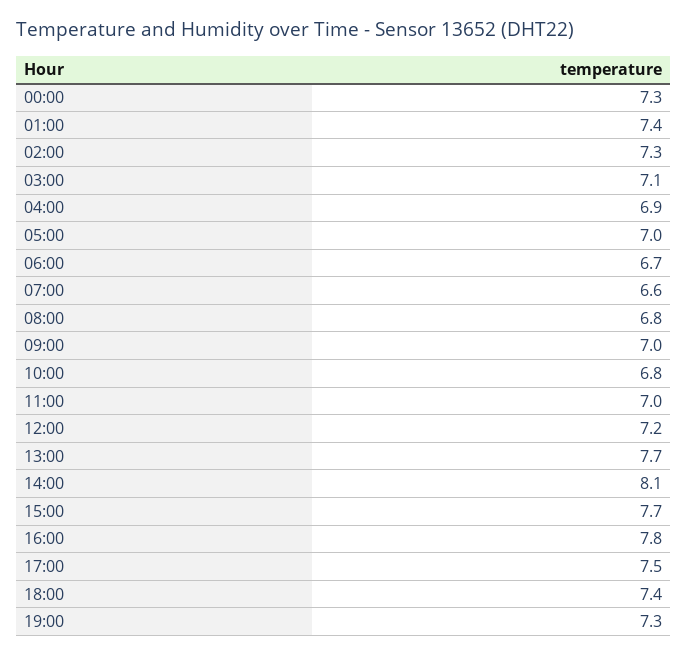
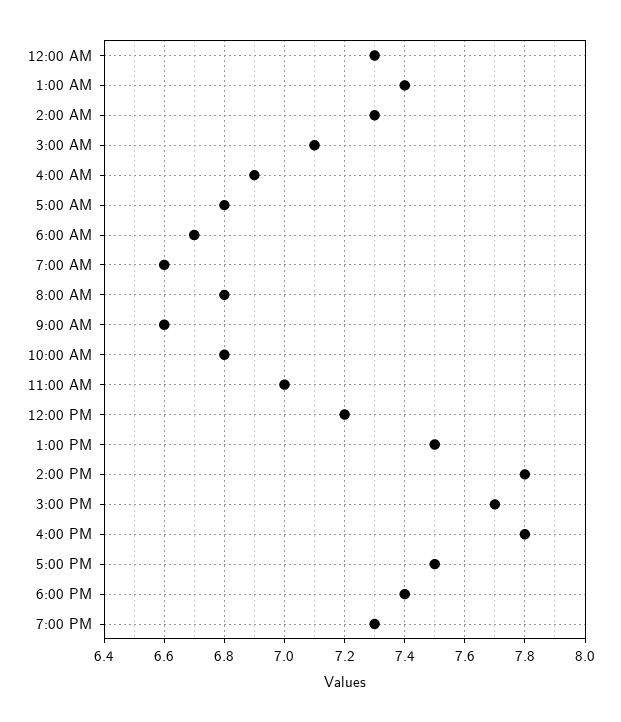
  {
    "00:00": 7.3,
    "01:00": 7.4,
    "02:00": 7.3,
    "03:00": 7.1,
    "04:00": 6.9,
-   "05:00": 7,
+   "05:00": 6.8,
    "06:00": 6.7,
    "07:00": 6.6,
    "08:00": 6.8,
-   "09:00": 7,
+   "09:00": 6.6,
    "10:00": 6.8,
    "11:00": 7,
    "12:00": 7.2,
-   "13:00": 7.7,
+   "13:00": 7.5,
-   "14:00": 8.1,
+   "14:00": 7.8,
    "15:00": 7.7,
    "16:00": 7.8,
    "17:00": 7.5,
    "18:00": 7.4,
    "19:00": 7.3
  }

